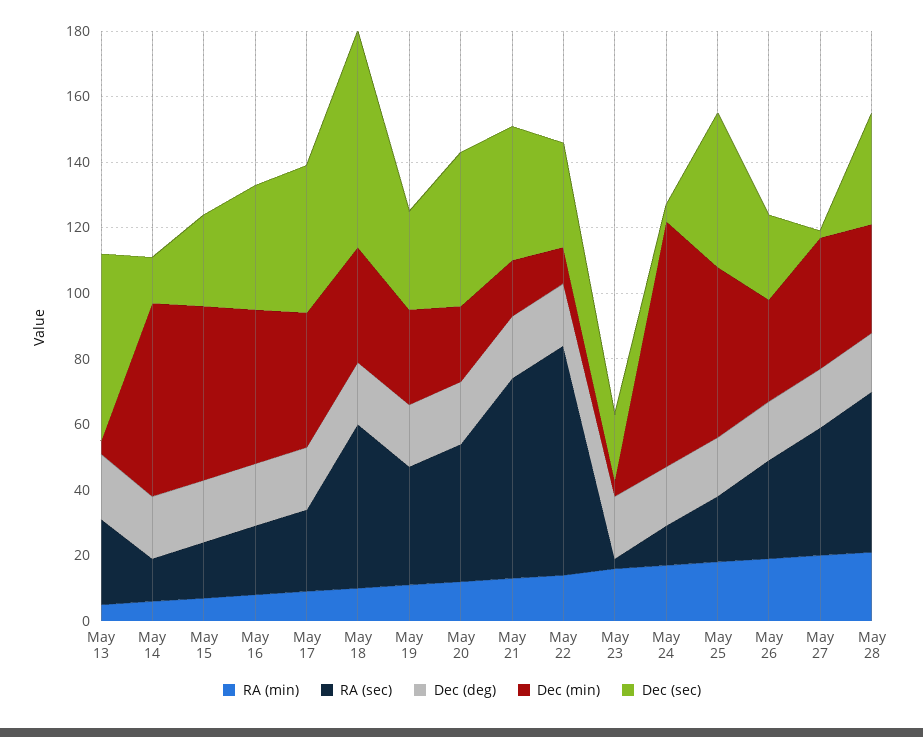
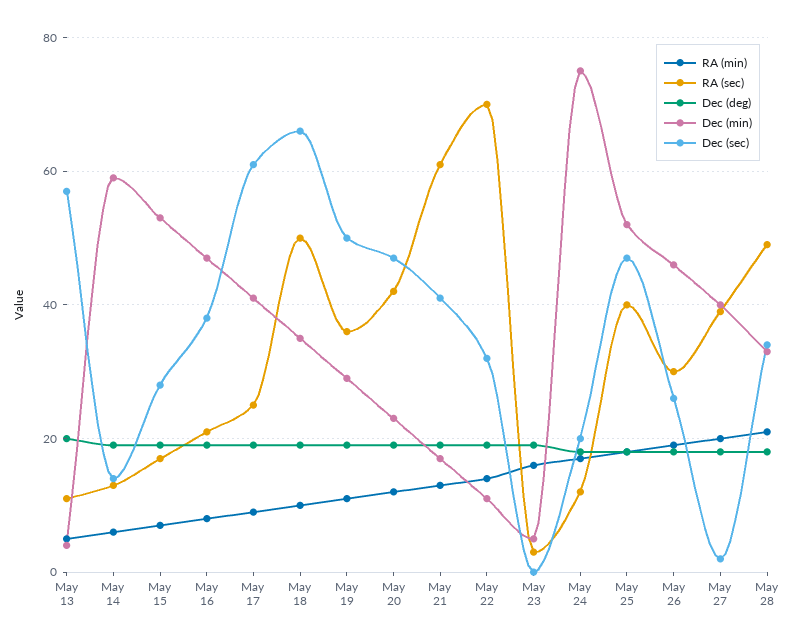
  {
    "RA (min)": {
      "May 13": 5,
      "May 14": 5,
      "May 15": 5,
      "May 16": 10,
      "May 17": 10,
      "May 18": 10,
      "May 19": 10,
      "May 20": 10,
      "May 21": 15,
      "May 22": 15,
      "May 23": 15,
      "May 24": 15,
      "May 25": 20,
      "May 26": 20,
      "May 27": 20,
      "May 28": 20
    },
    "RA (sec)": {
-     "May 13": 25,
+     "May 13": 10,
      "May 14": 15,
      "May 15": 15,
      "May 16": 20,
      "May 17": 25,
      "May 18": 50,
      "May 19": 35,
      "May 20": 40,
      "May 21": 60,
      "May 22": 70,
      "May 23": 5,
      "May 24": 10,
-     "May 25": 20,
+     "May 25": 40,
      "May 26": 30,
      "May 27": 40,
      "May 28": 50
    },
    "Dec (deg)": {
      "May 13": 20,
      "May 14": 20,
      "May 15": 20,
      "May 16": 20,
      "May 17": 20,
      "May 18": 20,
      "May 19": 20,
      "May 20": 20,
      "May 21": 20,
      "May 22": 20,
      "May 23": 20,
      "May 24": 20,
      "May 25": 20,
      "May 26": 20,
      "May 27": 20,
      "May 28": 20
    },
    "Dec (min)": {
      "May 13": 5,
      "May 14": 60,
      "May 15": 55,
      "May 16": 45,
      "May 17": 40,
      "May 18": 35,
      "May 19": 30,
      "May 20": 25,
      "May 21": 15,
      "May 22": 10,
      "May 23": 5,
      "May 24": 75,
      "May 25": 50,
-     "May 26": 30,
+     "May 26": 45,
      "May 27": 40,
      "May 28": 35
    },
    "Dec (sec)": {
      "May 13": 55,
      "May 14": 15,
      "May 15": 30,
      "May 16": 40,
-     "May 17": 45,
+     "May 17": 60,
      "May 18": 65,
-     "May 19": 30,
+     "May 19": 50,
      "May 20": 45,
      "May 21": 40,
      "May 22": 30,
-     "May 23": 20,
+     "May 23": 0,
-     "May 24": 5,
+     "May 24": 20,
      "May 25": 45,
      "May 26": 25,
      "May 27": 0,
      "May 28": 35
    }
  }

